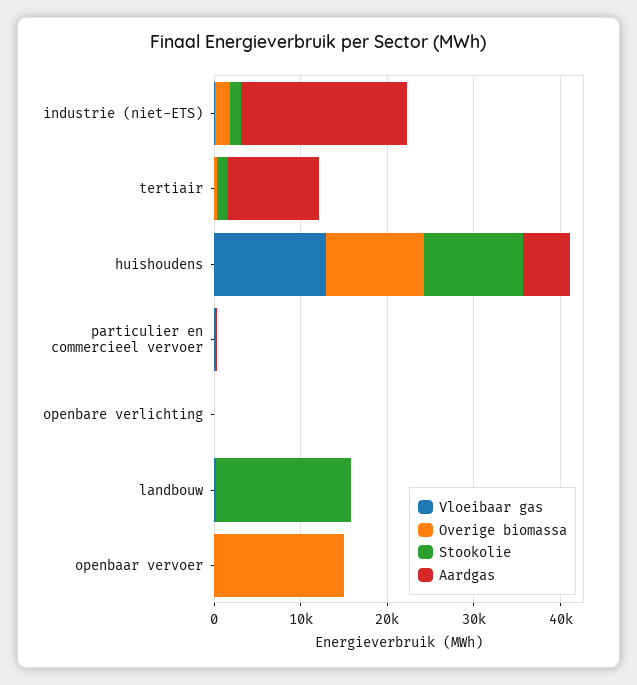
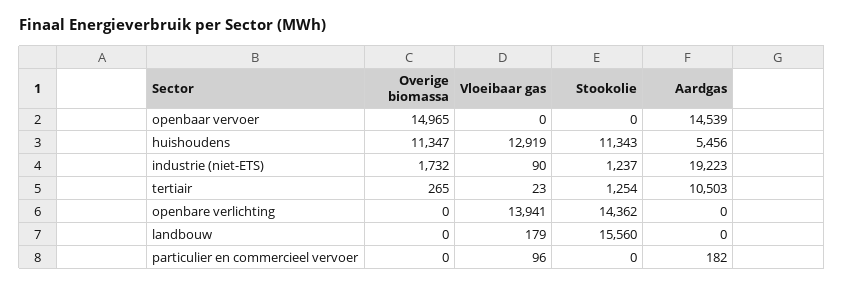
  {
    "Vloeibaar gas": {
      "industrie (niet-ETS)": 90,
      "tertiair": 23,
      "huishoudens": 12919,
      "particulier en commercieel vervoer": 96,
-     "openbare verlichting": 0,
+     "openbare verlichting": 13941,
      "landbouw": 179,
      "openbaar vervoer": 0
    },
    "Overige biomassa": {
      "industrie (niet-ETS)": 1732,
      "tertiair": 265,
      "huishoudens": 11347,
      "particulier en commercieel vervoer": 0,
      "openbare verlichting": 0,
      "landbouw": 0,
      "openbaar vervoer": 14965
    },
    "Stookolie": {
      "industrie (niet-ETS)": 1237,
      "tertiair": 1254,
      "huishoudens": 11343,
      "particulier en commercieel vervoer": 0,
-     "openbare verlichting": 0,
+     "openbare verlichting": 14362,
      "landbouw": 15560,
      "openbaar vervoer": 0
    },
    "Aardgas": {
      "industrie (niet-ETS)": 19223,
      "tertiair": 10503,
      "huishoudens": 5456,
      "particulier en commercieel vervoer": 182,
      "openbare verlichting": 0,
      "landbouw": 0,
-     "openbaar vervoer": 0
+     "openbaar vervoer": 14539
    }
  }

